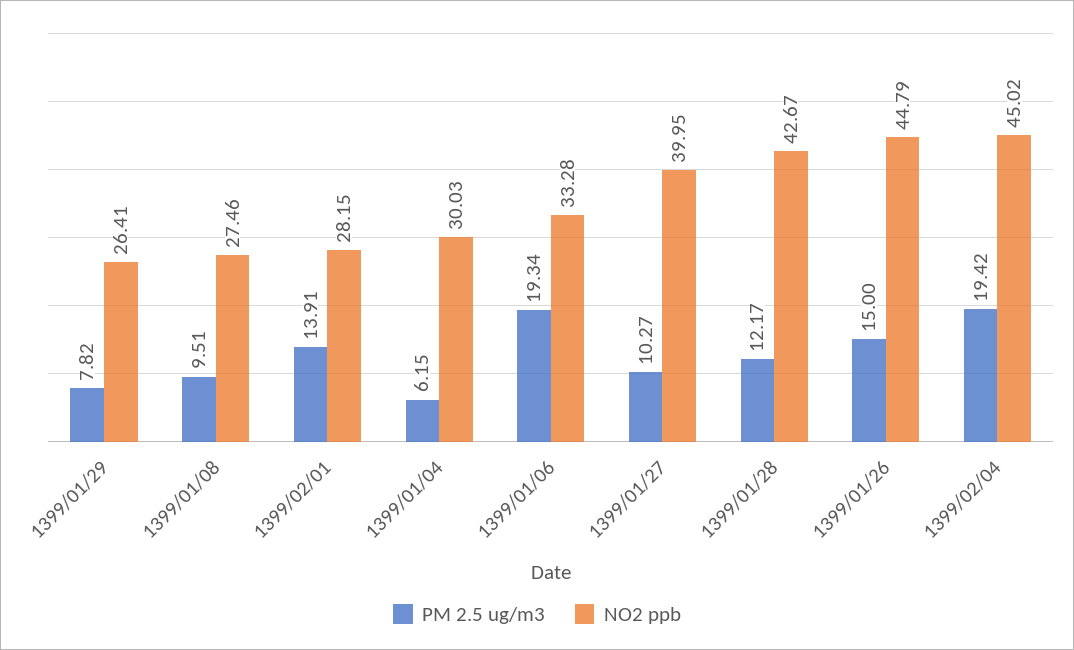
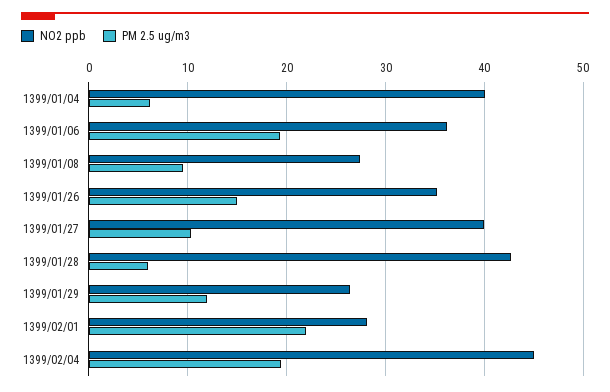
  {
    "PM 2.5 ug/m3": {
-     "1399/01/29": 7.82,
+     "1399/01/29": 12,
      "1399/01/08": 9.51,
-     "1399/02/01": 13.91,
+     "1399/02/01": 22,
      "1399/01/04": 6.15,
      "1399/01/06": 19.34,
      "1399/01/27": 10.27,
-     "1399/01/28": 12.17,
+     "1399/01/28": 6,
      "1399/01/26": 15,
      "1399/02/04": 19.42
    },
    "NO2 ppb": {
      "1399/01/29": 26.41,
      "1399/01/08": 27.46,
      "1399/02/01": 28.15,
-     "1399/01/04": 30.03,
+     "1399/01/04": 40,
-     "1399/01/06": 33.28,
+     "1399/01/06": 36,
      "1399/01/27": 39.95,
      "1399/01/28": 42.67,
-     "1399/01/26": 44.79,
+     "1399/01/26": 35,
      "1399/02/04": 45.02
    }
  }

